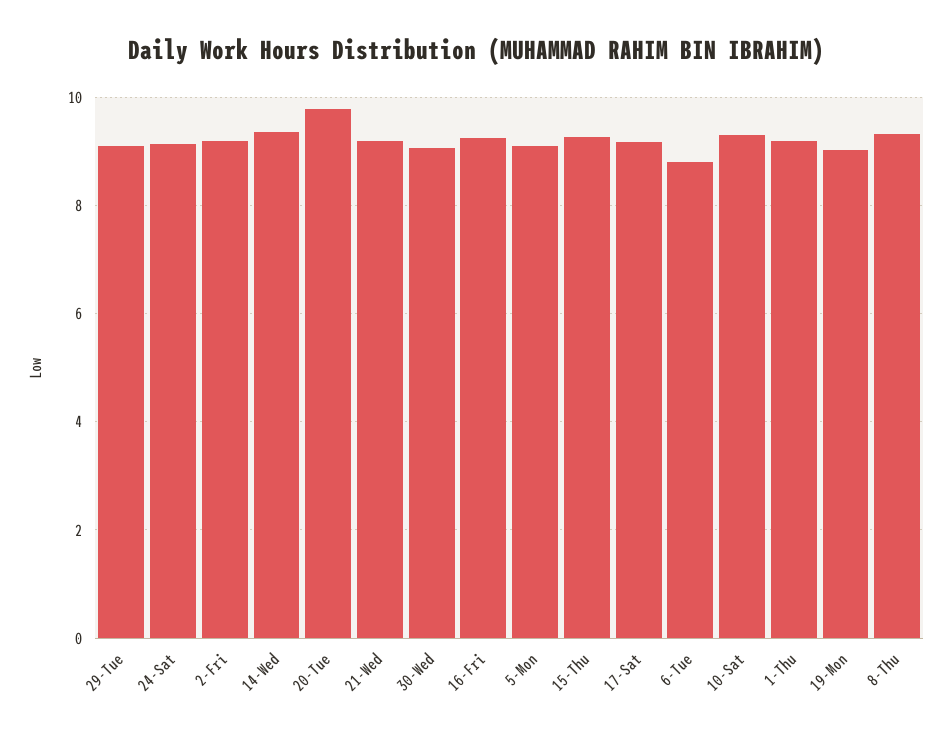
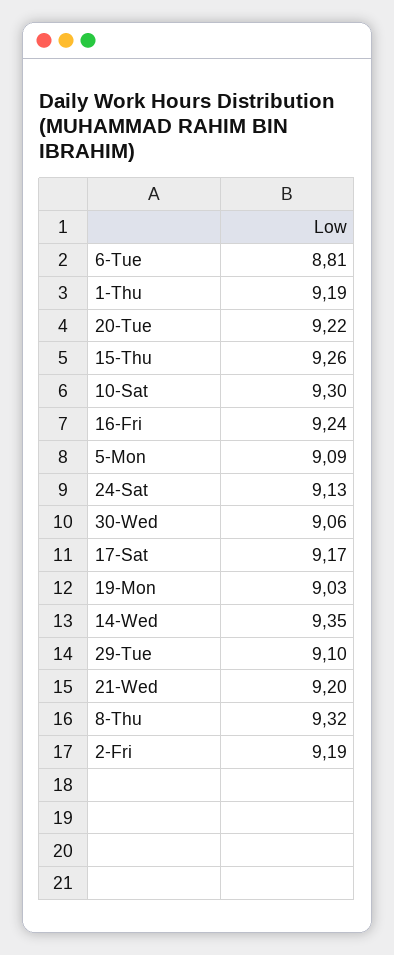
  {
    "29-Tue": 9.1,
    "24-Sat": 9.13,
    "2-Fri": 9.19,
    "14-Wed": 9.35,
-   "20-Tue": 9.8,
+   "20-Tue": 9.22,
    "21-Wed": 9.2,
    "30-Wed": 9.06,
    "16-Fri": 9.24,
    "5-Mon": 9.09,
    "15-Thu": 9.26,
    "17-Sat": 9.17,
    "6-Tue": 8.81,
    "10-Sat": 9.3,
    "1-Thu": 9.19,
    "19-Mon": 9.03,
    "8-Thu": 9.32
  }

